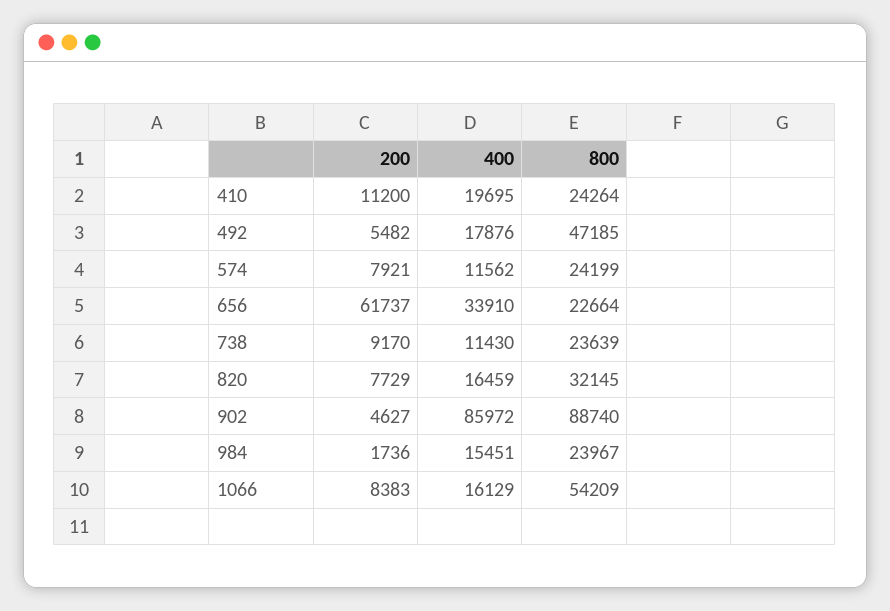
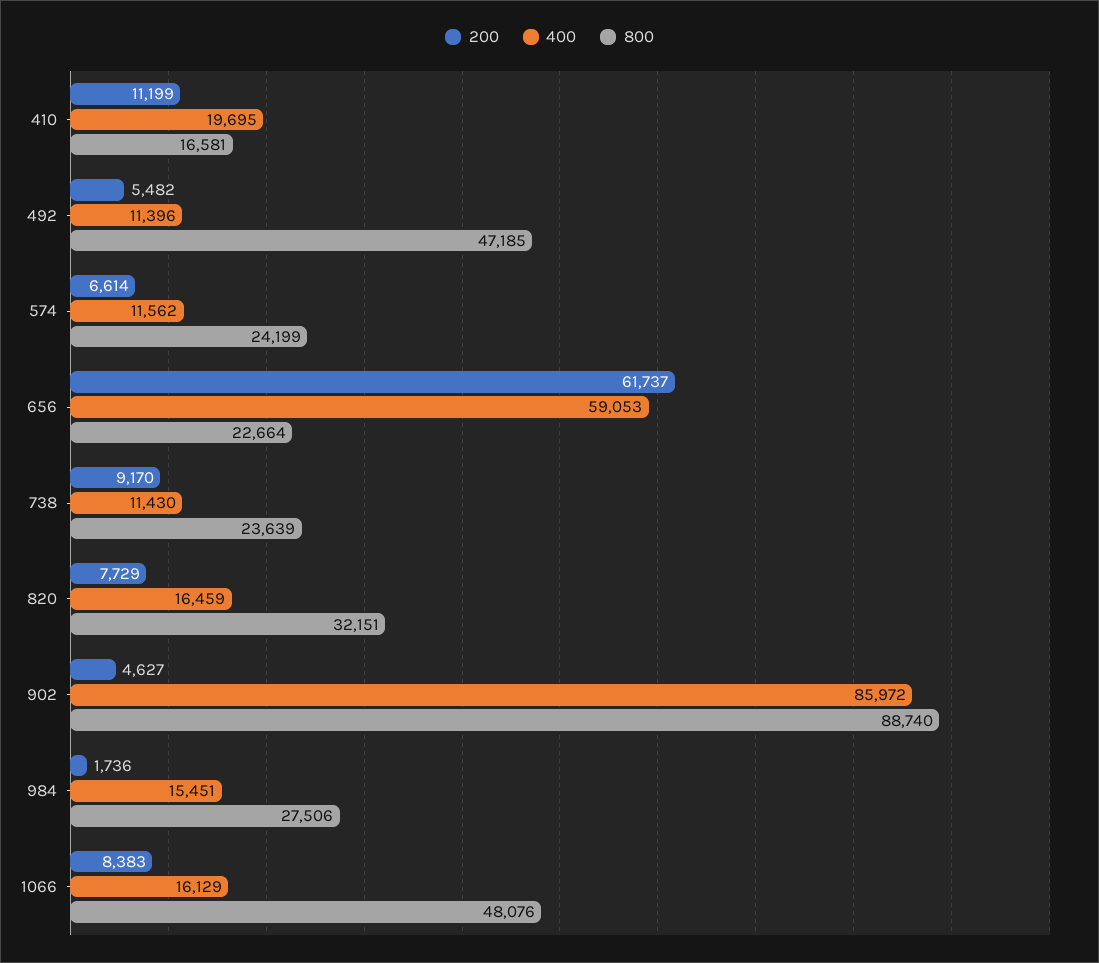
  {
    "200": {
-     "410": 11200,
+     "410": 11199,
      "492": 5482,
-     "574": 7921,
+     "574": 6614,
      "656": 61737,
      "738": 9170,
      "820": 7729,
      "902": 4627,
      "984": 1736,
      "1066": 8383
    },
    "400": {
      "410": 19695,
-     "492": 17876,
+     "492": 11396,
      "574": 11562,
-     "656": 33910,
+     "656": 59053,
      "738": 11430,
      "820": 16459,
      "902": 85972,
      "984": 15451,
      "1066": 16129
    },
    "800": {
-     "410": 24264,
+     "410": 16581,
      "492": 47185,
      "574": 24199,
      "656": 22664,
      "738": 23639,
-     "820": 32145,
+     "820": 32151,
      "902": 88740,
-     "984": 23967,
+     "984": 27506,
-     "1066": 54209
+     "1066": 48076
    }
  }

